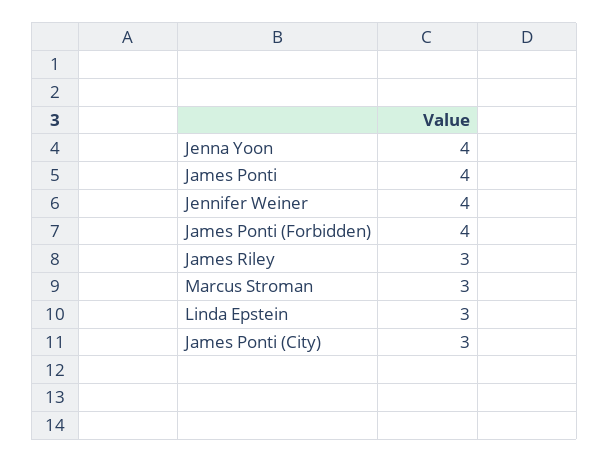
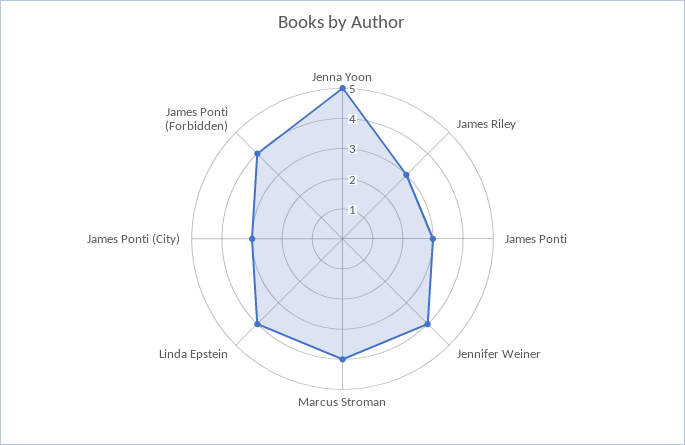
  {
-   "Jenna Yoon": 4,
+   "Jenna Yoon": 5,
-   "James Ponti": 4,
+   "James Ponti": 3,
    "Jennifer Weiner": 4,
    "James Ponti (Forbidden)": 4,
    "James Riley": 3,
-   "Marcus Stroman": 3,
+   "Marcus Stroman": 4,
-   "Linda Epstein": 3,
+   "Linda Epstein": 4,
    "James Ponti (City)": 3
  }

